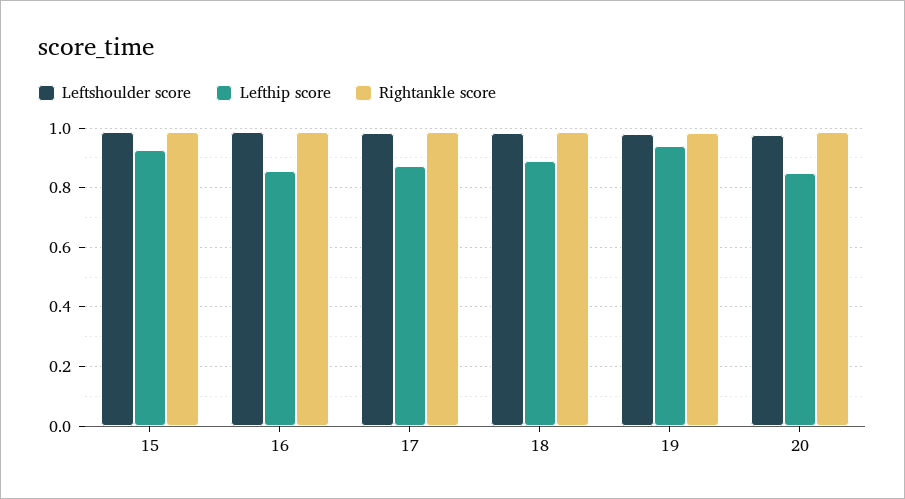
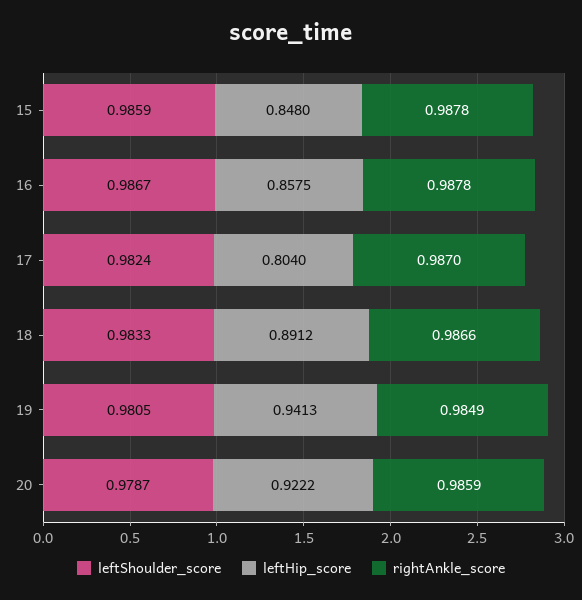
  {
    "Leftshoulder score": {
      "15": 0.9859,
      "16": 0.9867,
      "17": 0.9824,
      "18": 0.9833,
      "19": 0.9805,
      "20": 0.9787
    },
    "Lefthip score": {
-     "15": 0.925,
+     "15": 0.848,
      "16": 0.8575,
-     "17": 0.875,
+     "17": 0.804,
      "18": 0.8912,
      "19": 0.9413,
-     "20": 0.85
+     "20": 0.9222
    },
    "Rightankle score": {
      "15": 0.9878,
      "16": 0.9878,
      "17": 0.987,
      "18": 0.9866,
      "19": 0.9849,
      "20": 0.9859
    }
  }

